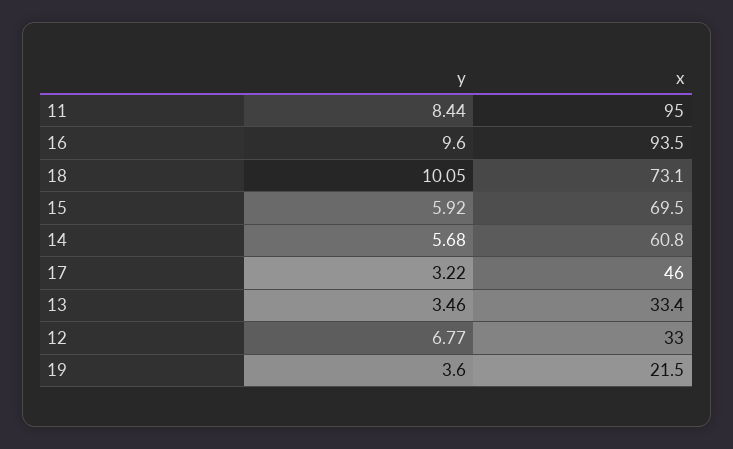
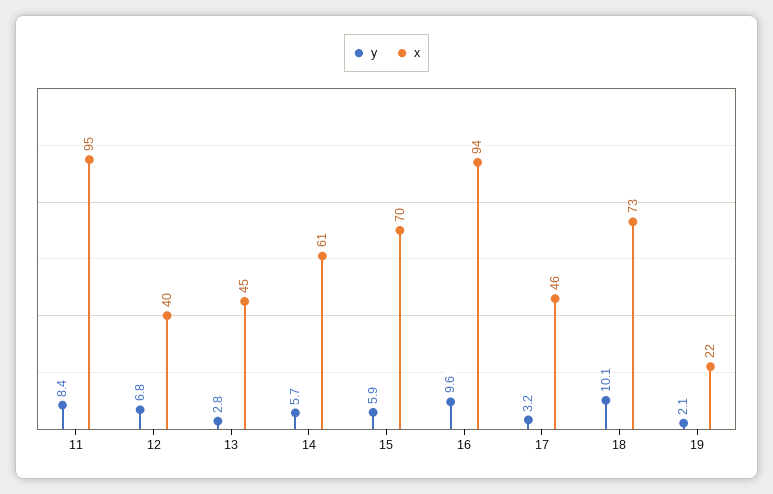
  {
    "y": {
      "11": 8.44,
      "16": 9.6,
      "18": 10.05,
      "15": 5.92,
      "14": 5.68,
      "17": 3.22,
-     "13": 3.46,
+     "13": 2.8,
      "12": 6.77,
-     "19": 3.6
+     "19": 2.1
    },
    "x": {
      "11": 95,
      "16": 93.5,
      "18": 73.1,
      "15": 69.5,
      "14": 60.8,
      "17": 46,
-     "13": 33.4,
+     "13": 45,
-     "12": 33,
+     "12": 40,
      "19": 21.5
    }
  }

